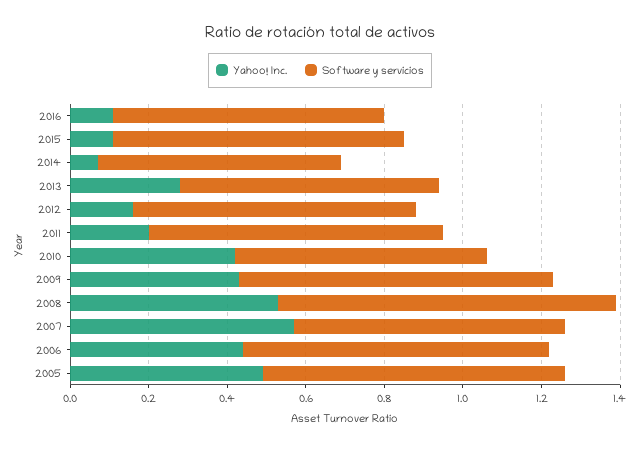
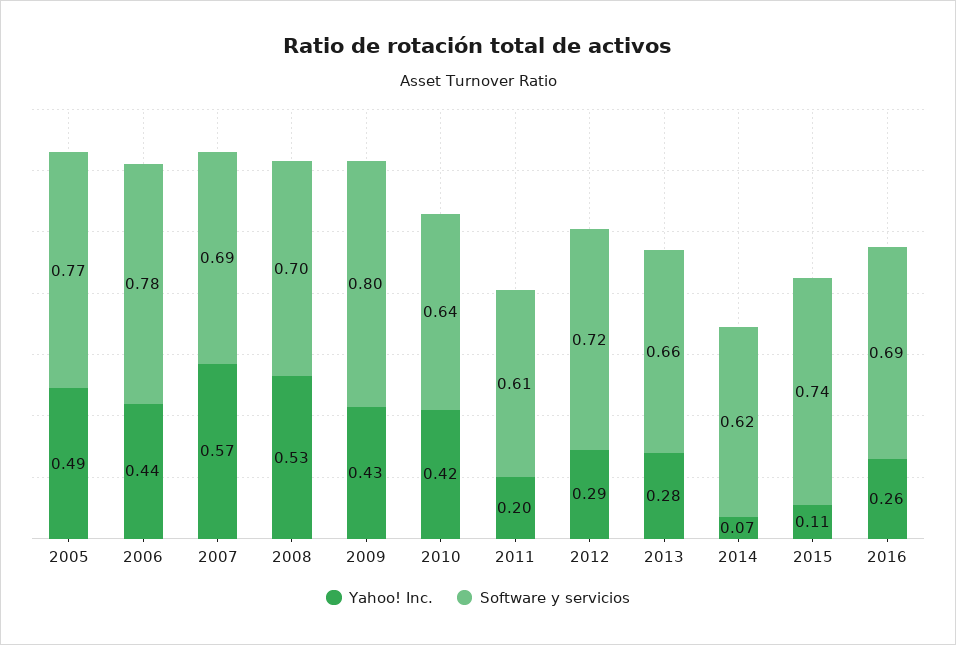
  {
    "Yahoo! Inc.": {
-     "2016": 0.1,
+     "2016": 0.26,
      "2015": 0.11,
      "2014": 0.07,
      "2013": 0.28,
-     "2012": 0.15,
+     "2012": 0.29,
      "2011": 0.2,
      "2010": 0.42,
      "2009": 0.43,
      "2008": 0.53,
      "2007": 0.57,
      "2006": 0.44,
      "2005": 0.49
    },
    "Software y servicios": {
      "2016": 0.69,
      "2015": 0.74,
      "2014": 0.62,
      "2013": 0.66,
      "2012": 0.72,
-     "2011": 0.75,
+     "2011": 0.61,
      "2010": 0.64,
      "2009": 0.8,
-     "2008": 0.85,
+     "2008": 0.7,
      "2007": 0.69,
      "2006": 0.78,
      "2005": 0.77
    }
  }

